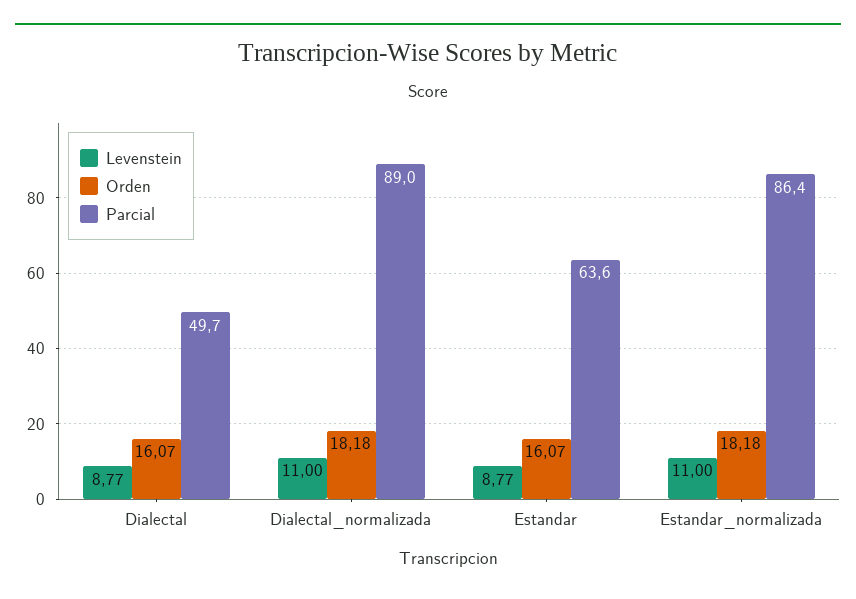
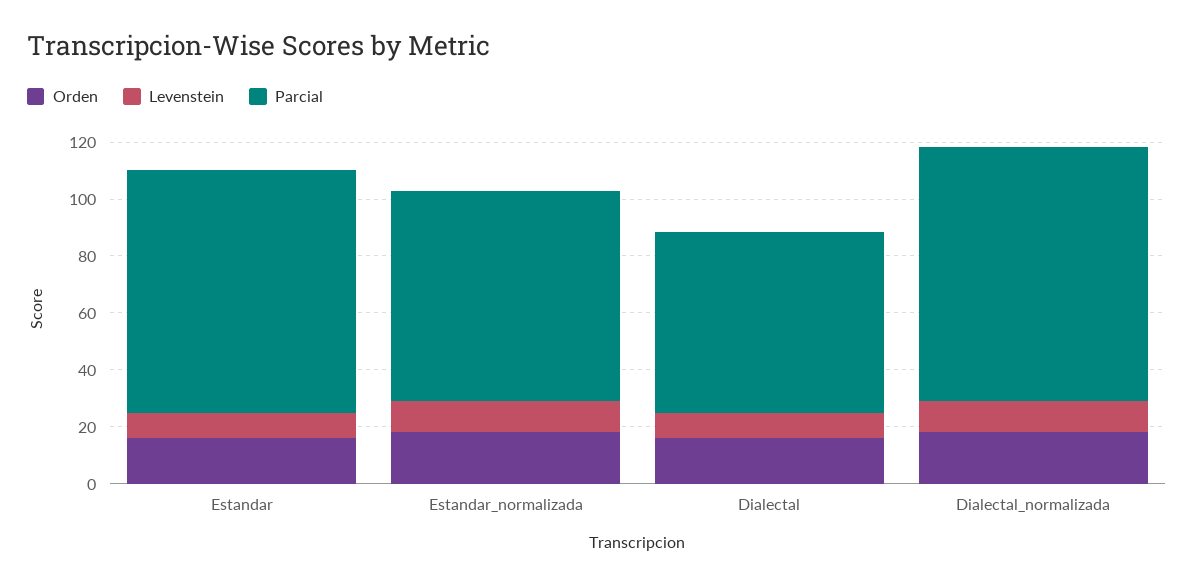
  {
    "Levenstein": {
      "Dialectal": 8.77,
      "Dialectal_normalizada": 11,
      "Estandar": 8.77,
      "Estandar_normalizada": 11
    },
    "Orden": {
      "Dialectal": 16.07,
      "Dialectal_normalizada": 18.18,
      "Estandar": 16.07,
      "Estandar_normalizada": 18.18
    },
    "Parcial": {
-     "Dialectal": 49.7,
+     "Dialectal": 65,
      "Dialectal_normalizada": 89,
-     "Estandar": 63.6,
+     "Estandar": 85,
-     "Estandar_normalizada": 86.4
+     "Estandar_normalizada": 75
    }
  }

